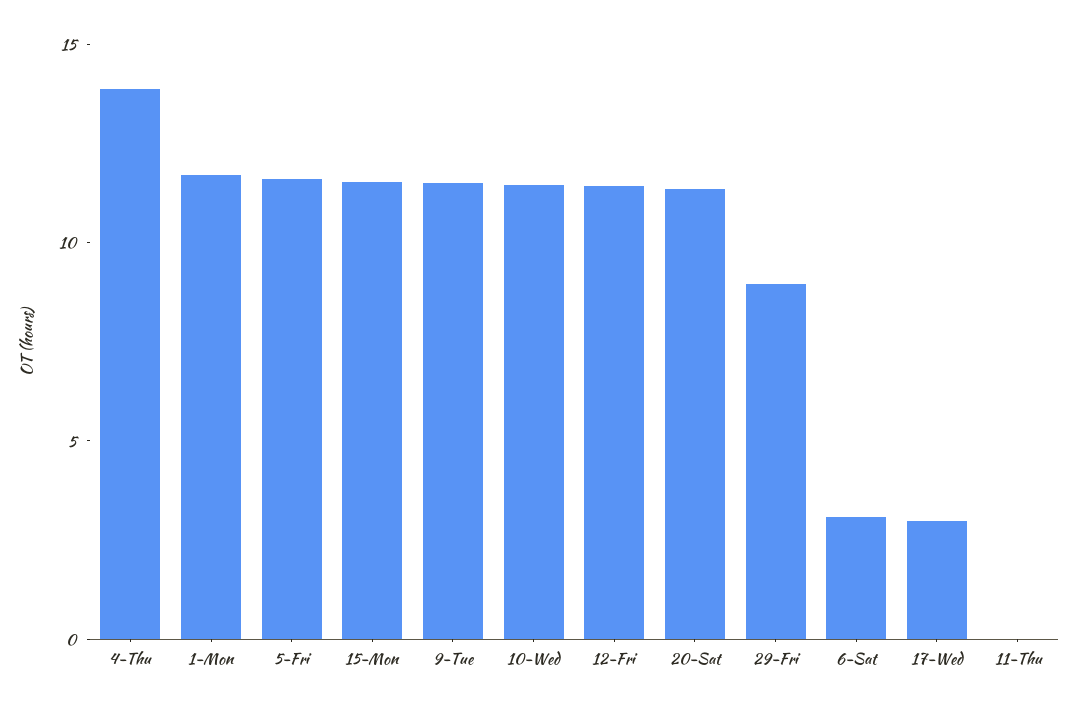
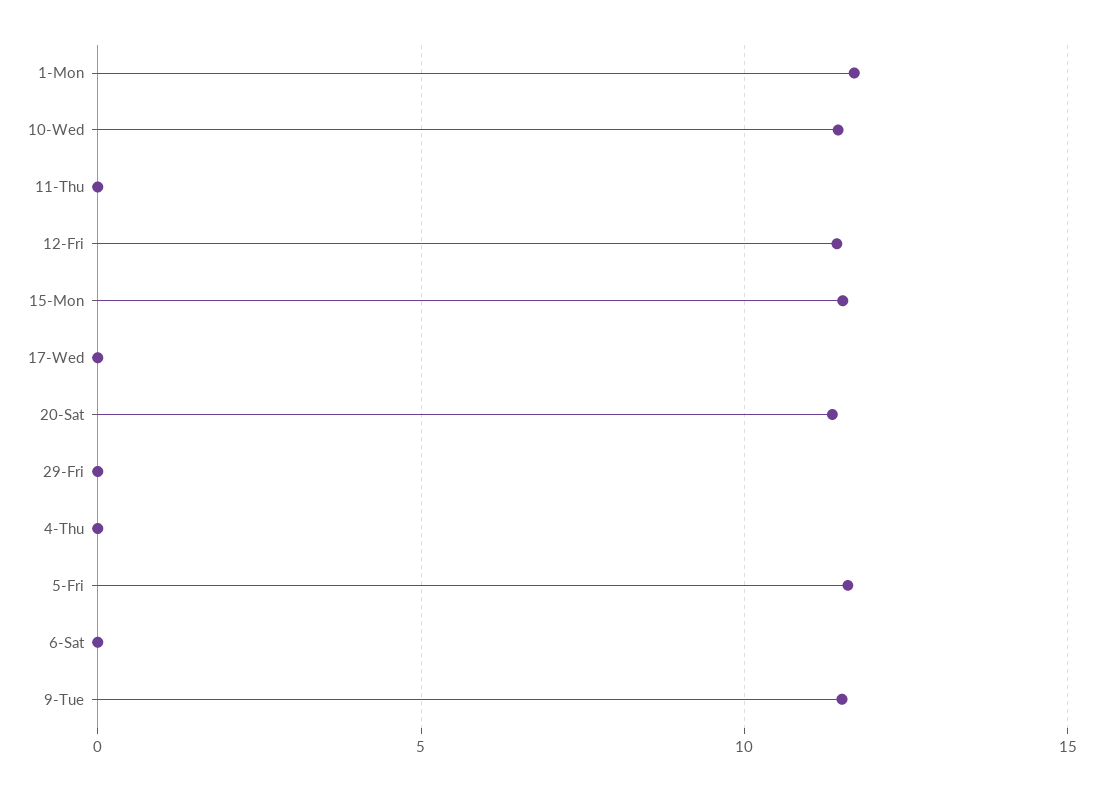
  {
-   "4-Thu": 14,
+   "4-Thu": 0,
    "1-Mon": 11.5,
    "5-Fri": 11.5,
    "15-Mon": 11.5,
    "9-Tue": 11.5,
    "10-Wed": 11.5,
    "12-Fri": 11.5,
    "20-Sat": 11.5,
-   "29-Fri": 9,
+   "29-Fri": 0,
-   "6-Sat": 3,
+   "6-Sat": 0,
-   "17-Wed": 3,
+   "17-Wed": 0,
    "11-Thu": 0
  }

